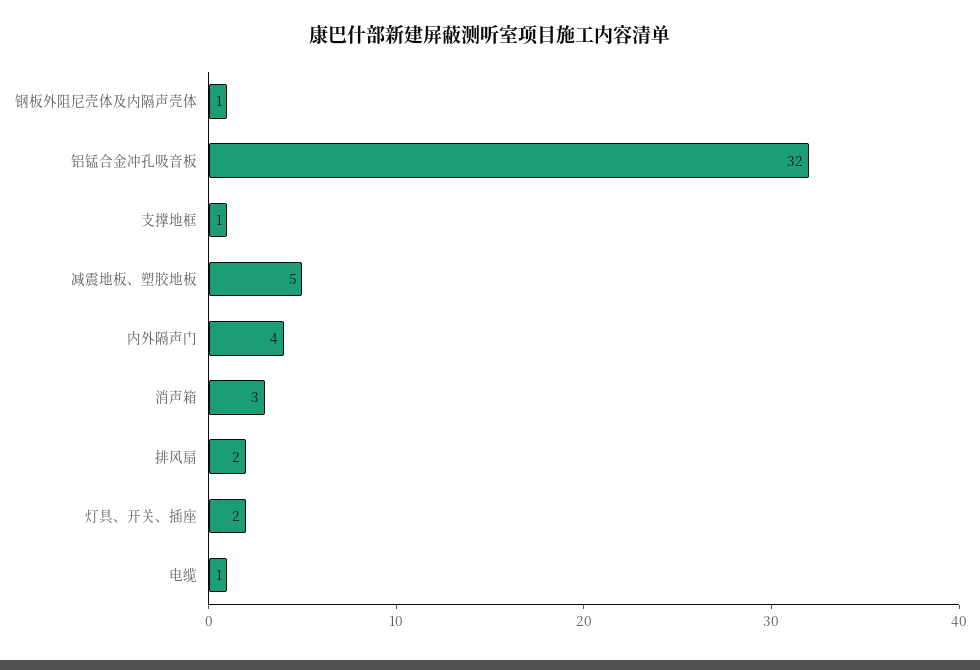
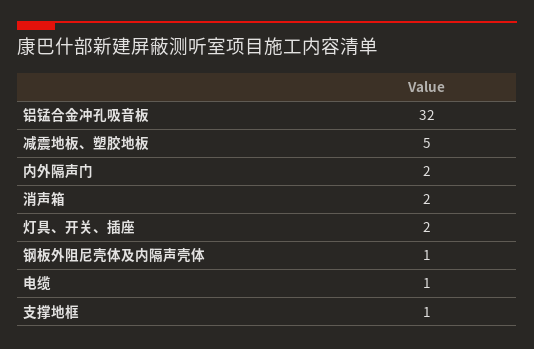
  {
    "钢板外阻尼壳体及内隔声壳体": 1,
    "铝锰合金冲孔吸音板": 32,
    "支撑地框": 1,
    "减震地板、塑胶地板": 5,
-   "内外隔声门": 4,
+   "内外隔声门": 2,
-   "消声箱": 3,
+   "消声箱": 2,
-   "排风扇": 2,
    "灯具、开关、插座": 2,
    "电缆": 1
  }

